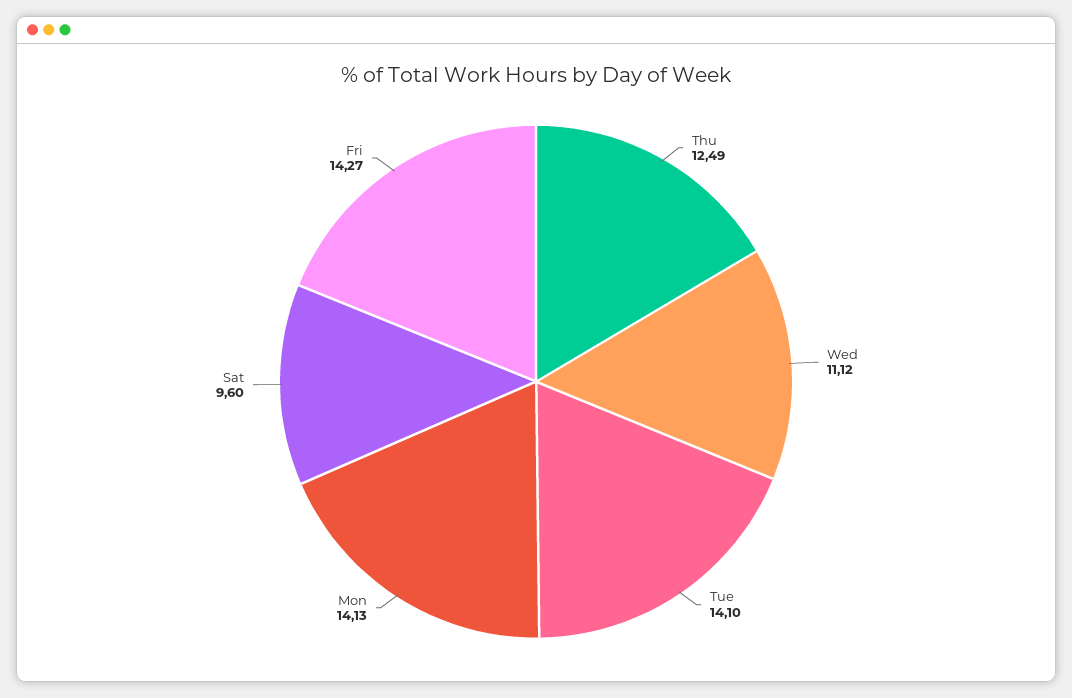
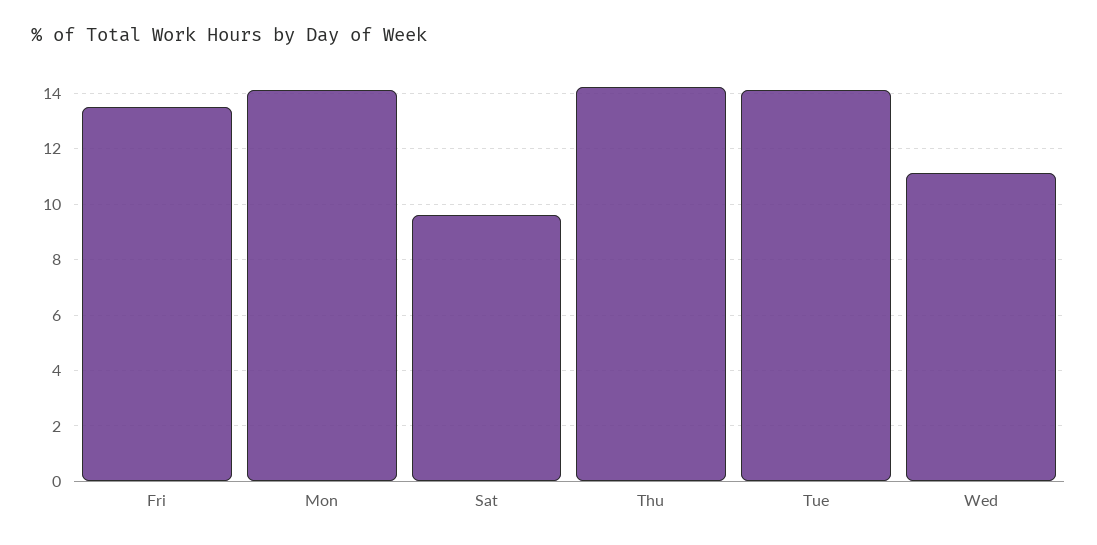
  {
-   "Thu": 12.49,
+   "Thu": 14.25,
    "Wed": 11.12,
    "Tue": 14.1,
    "Mon": 14.13,
    "Sat": 9.6,
-   "Fri": 14.27
+   "Fri": 13.5
  }

